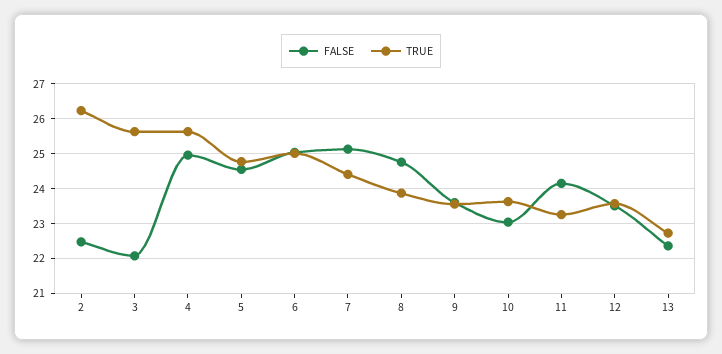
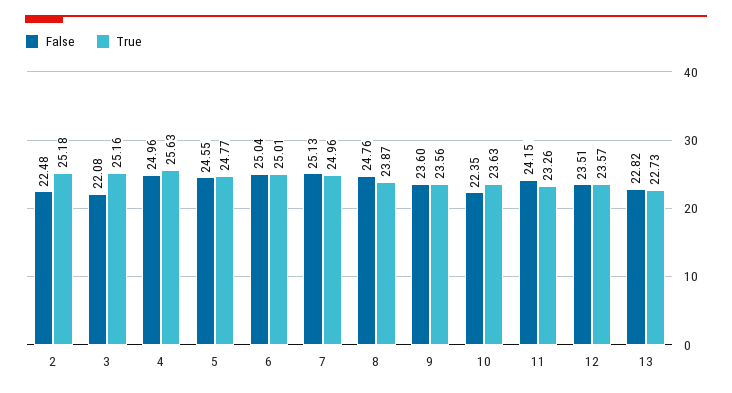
  {
    "FALSE": {
      "2": 22.48,
      "3": 22.08,
      "4": 24.96,
      "5": 24.55,
      "6": 25.04,
      "7": 25.13,
      "8": 24.76,
      "9": 23.6,
-     "10": 23,
+     "10": 22.35,
      "11": 24.15,
      "12": 23.51,
-     "13": 22.4
+     "13": 22.82
    },
    "TRUE": {
-     "2": 26.2,
+     "2": 25.18,
-     "3": 25.6,
+     "3": 25.16,
      "4": 25.63,
      "5": 24.77,
      "6": 25.01,
-     "7": 24.4,
+     "7": 24.96,
      "8": 23.87,
      "9": 23.56,
      "10": 23.63,
      "11": 23.26,
      "12": 23.57,
      "13": 22.73
    }
  }

